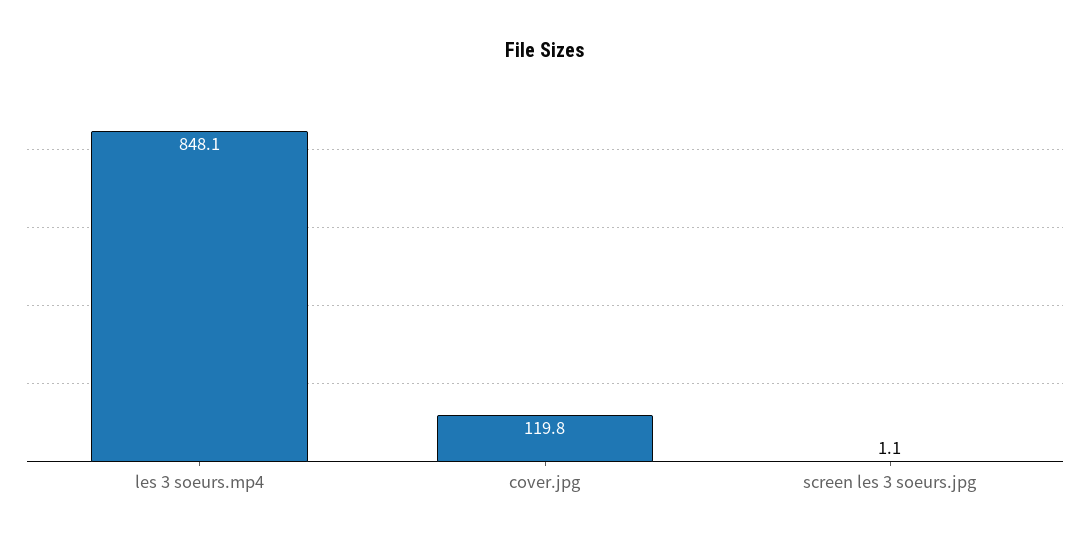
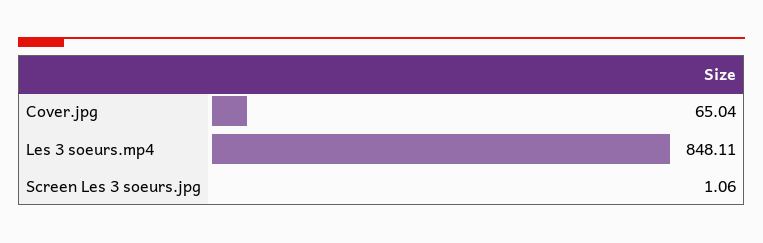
  {
    "les 3 soeurs.mp4": 848.11,
-   "cover.jpg": 119.8,
+   "cover.jpg": 65.04,
    "screen les 3 soeurs.jpg": 1.06
  }

